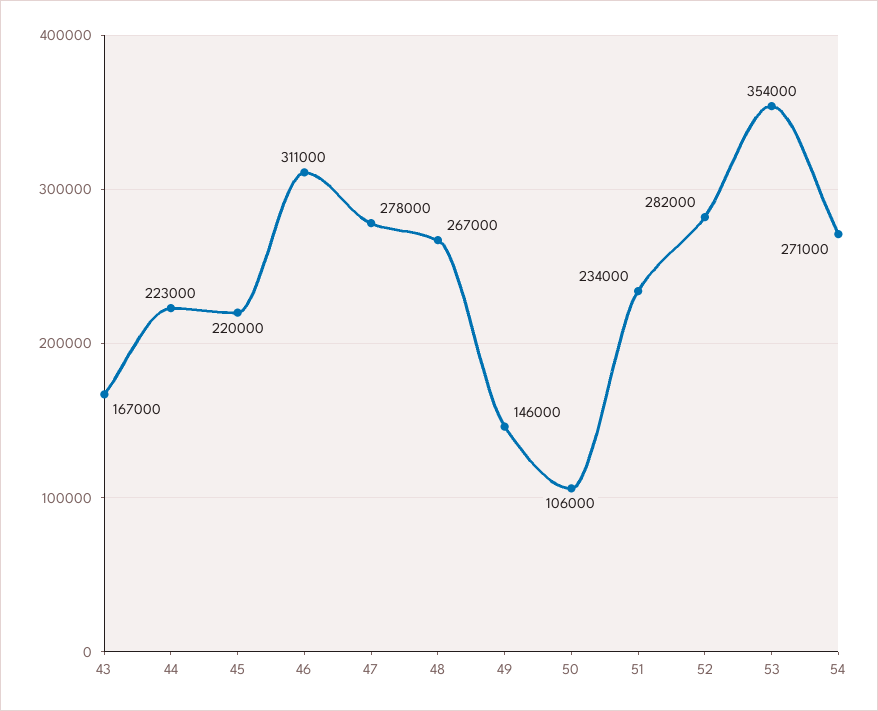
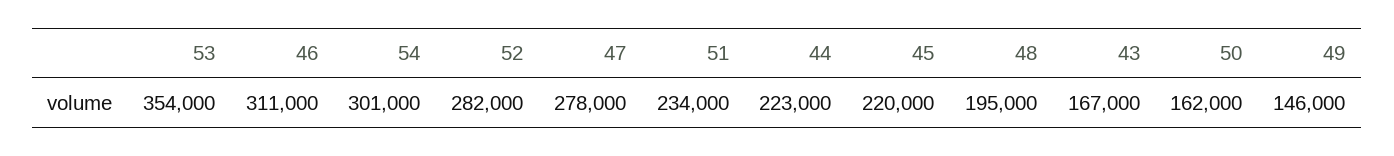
  {
    "43": 167000,
    "44": 223000,
    "45": 220000,
    "46": 311000,
    "47": 278000,
-   "48": 267000,
+   "48": 195000,
    "49": 146000,
-   "50": 106000,
+   "50": 162000,
    "51": 234000,
    "52": 282000,
    "53": 354000,
-   "54": 271000
+   "54": 301000
  }

